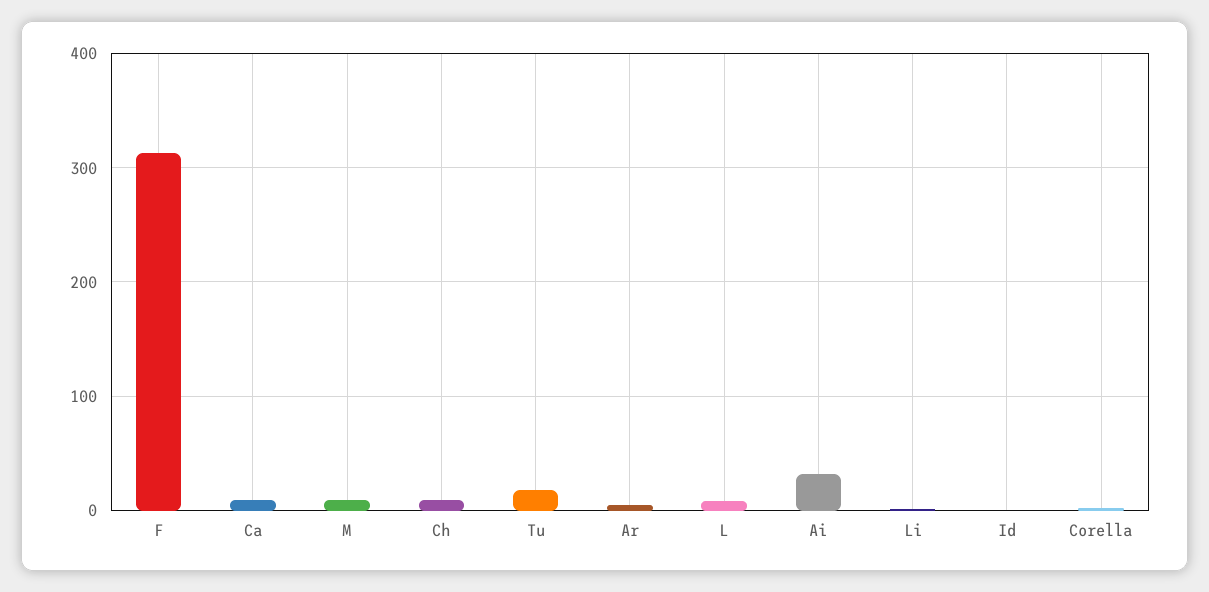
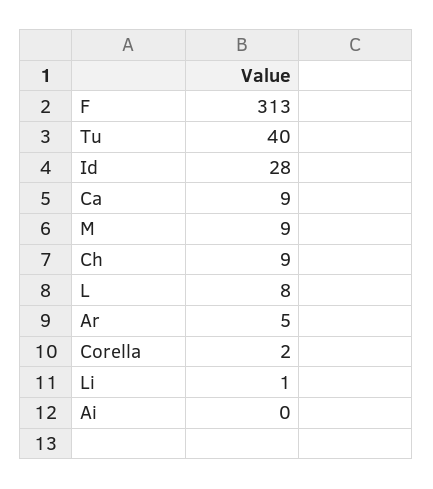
  {
    "F": 313,
    "Ca": 9,
    "M": 9,
    "Ch": 9,
-   "Tu": 20,
+   "Tu": 40,
    "Ar": 5,
    "L": 8,
-   "Ai": 30,
+   "Ai": 0,
    "Li": 1,
-   "Id": 0,
+   "Id": 28,
    "Corella": 2
  }

